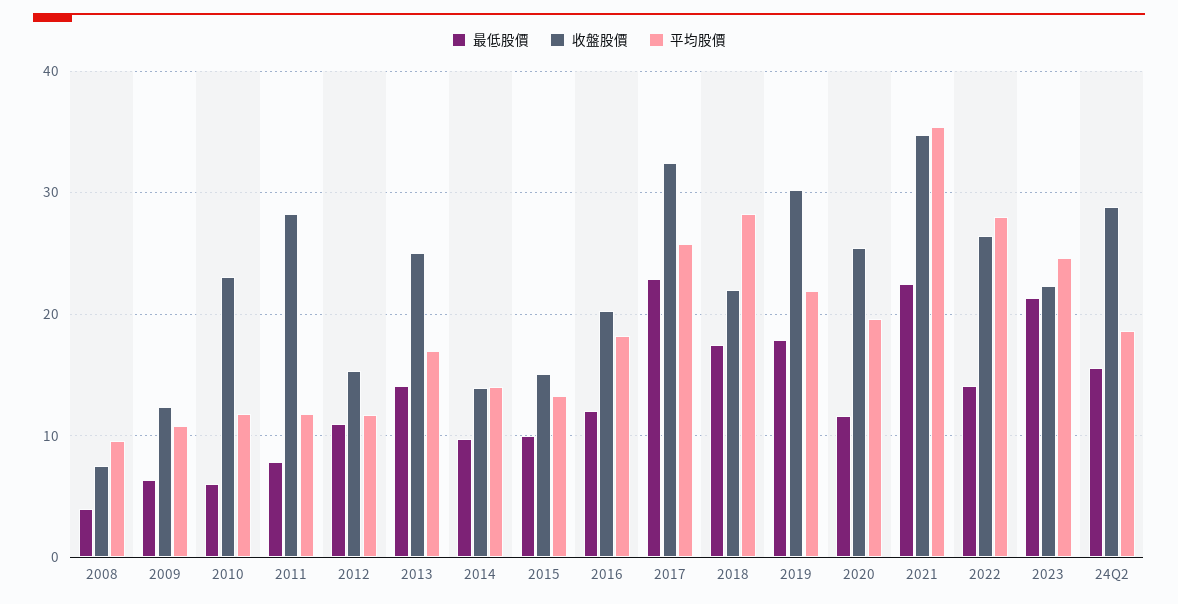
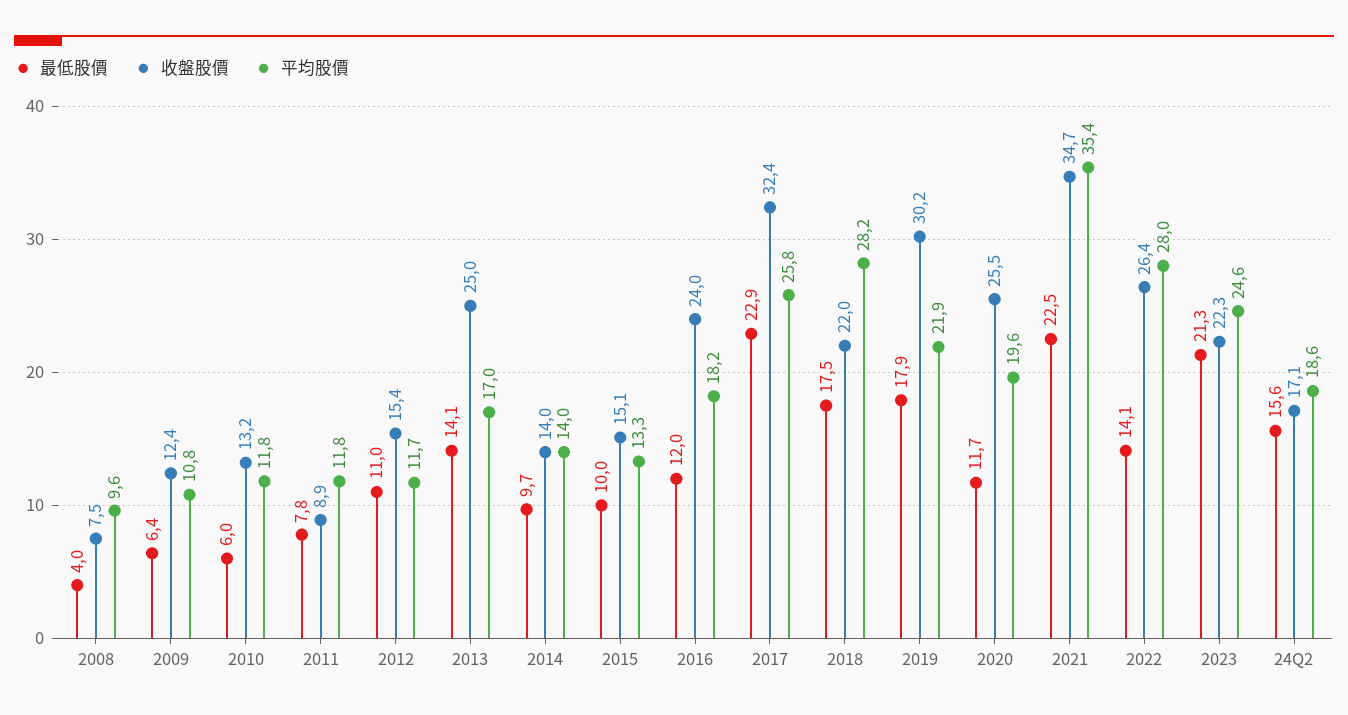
  {
    "最低股價": {
      "2008": 4,
      "2009": 6.4,
      "2010": 6,
      "2011": 7.8,
      "2012": 11,
      "2013": 14.1,
      "2014": 9.7,
      "2015": 10,
      "2016": 12,
      "2017": 22.9,
      "2018": 17.5,
      "2019": 17.9,
      "2020": 11.7,
      "2021": 22.5,
      "2022": 14.1,
      "2023": 21.3,
      "24Q2": 15.6
    },
    "收盤股價": {
      "2008": 7.5,
      "2009": 12.4,
-     "2010": 23,
+     "2010": 13.2,
-     "2011": 28,
+     "2011": 8.9,
      "2012": 15.4,
      "2013": 25,
      "2014": 14,
      "2015": 15.1,
-     "2016": 20,
+     "2016": 24,
      "2017": 32.4,
      "2018": 22,
      "2019": 30.2,
      "2020": 25.5,
      "2021": 34.7,
      "2022": 26.4,
      "2023": 22.3,
-     "24Q2": 29
+     "24Q2": 17.1
    },
    "平均股價": {
      "2008": 9.6,
      "2009": 10.8,
      "2010": 11.8,
      "2011": 11.8,
      "2012": 11.7,
      "2013": 17,
      "2014": 14,
      "2015": 13.3,
      "2016": 18.2,
      "2017": 25.8,
      "2018": 28.2,
      "2019": 21.9,
      "2020": 19.6,
      "2021": 35.4,
      "2022": 28,
      "2023": 24.6,
      "24Q2": 18.6
    }
  }

